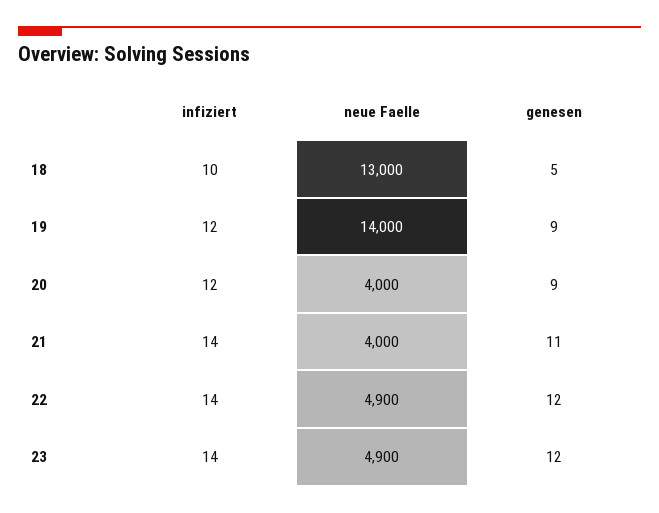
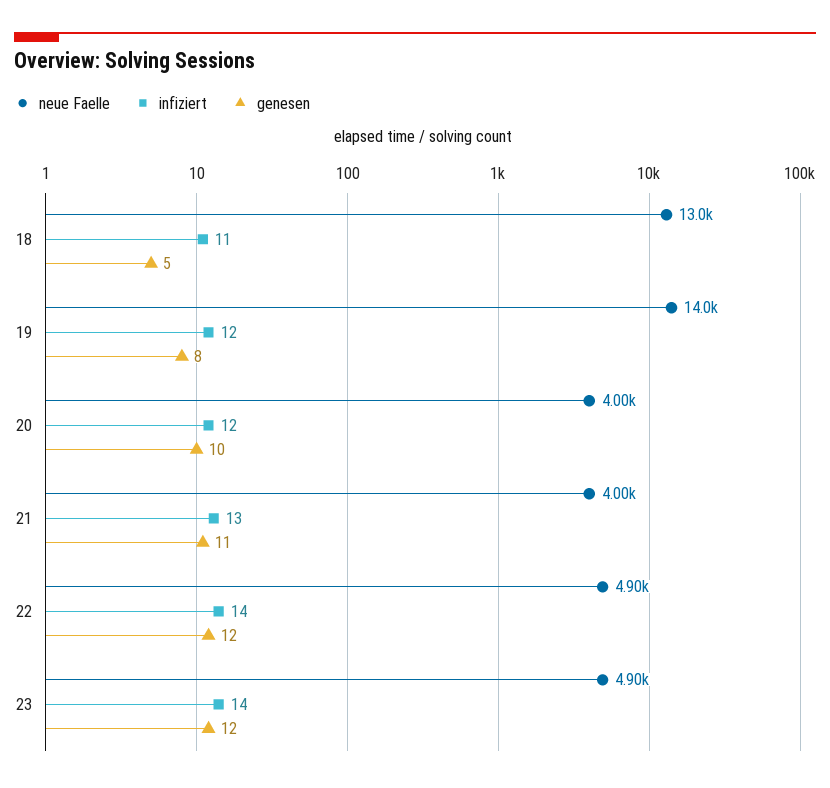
  {
    "infiziert": {
-     "18": 10,
+     "18": 11,
      "19": 12,
      "20": 12,
-     "21": 14,
+     "21": 13,
      "22": 14,
      "23": 14
    },
    "neue Faelle": {
      "18": 13000,
      "19": 14000,
      "20": 4000,
      "21": 4000,
      "22": 4900,
      "23": 4900
    },
    "genesen": {
      "18": 5,
-     "19": 9,
+     "19": 8,
-     "20": 9,
+     "20": 10,
      "21": 11,
      "22": 12,
      "23": 12
    }
  }

